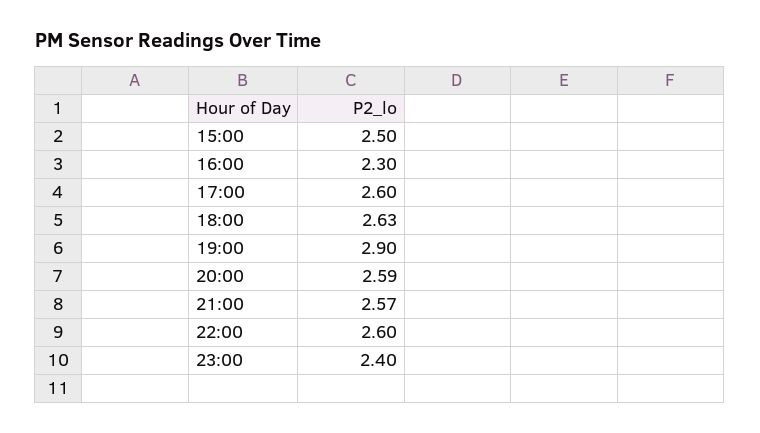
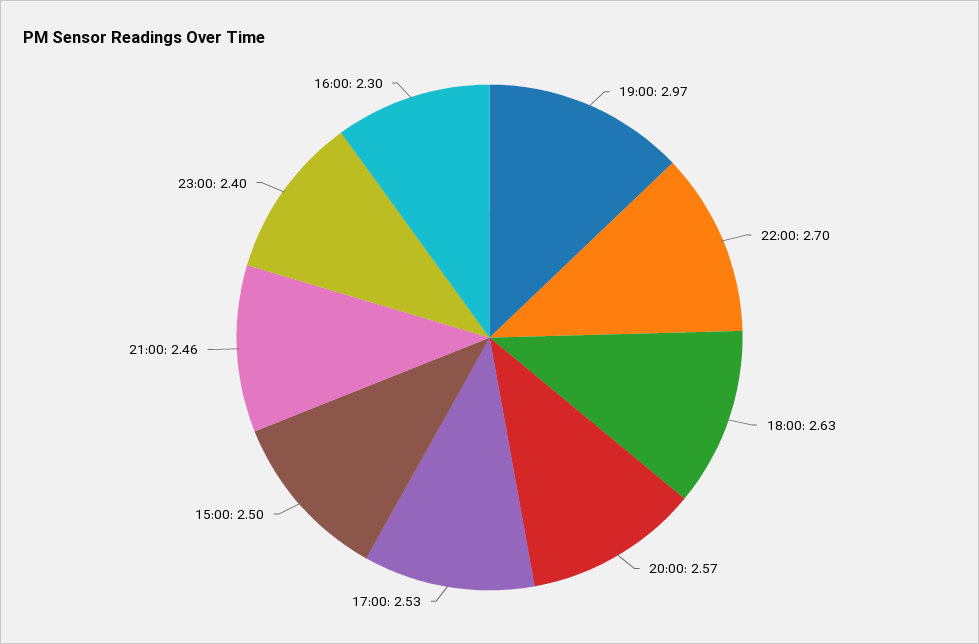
  {
    "15:00": 2.5,
    "16:00": 2.3,
-   "17:00": 2.6,
+   "17:00": 2.53,
    "18:00": 2.63,
-   "19:00": 2.9,
+   "19:00": 2.97,
-   "20:00": 2.59,
+   "20:00": 2.57,
-   "21:00": 2.57,
+   "21:00": 2.46,
-   "22:00": 2.6,
+   "22:00": 2.7,
    "23:00": 2.4
  }

